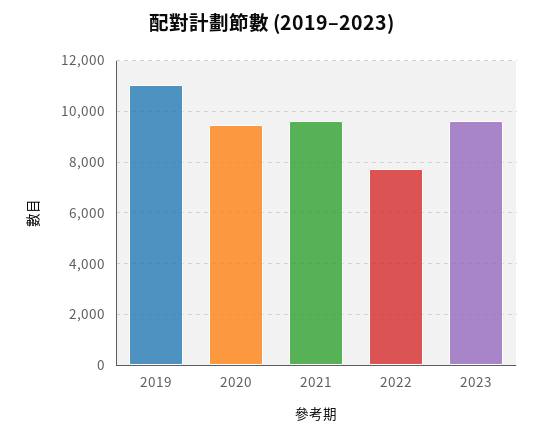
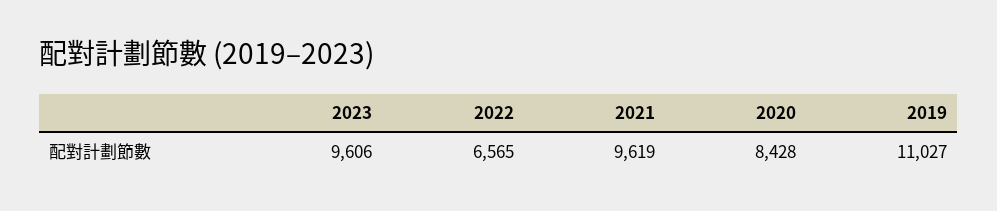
  {
    "2019": 11027,
-   "2020": 9500,
+   "2020": 8428,
    "2021": 9619,
-   "2022": 7750,
+   "2022": 6565,
    "2023": 9606
  }

